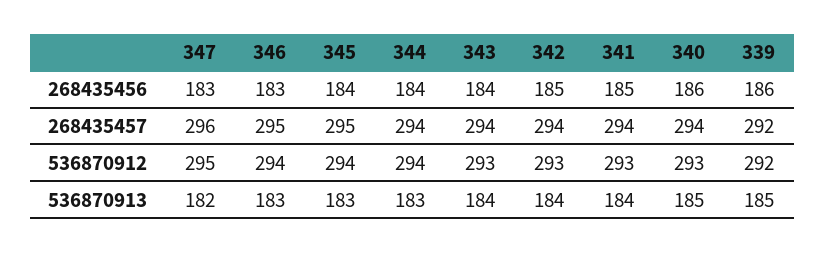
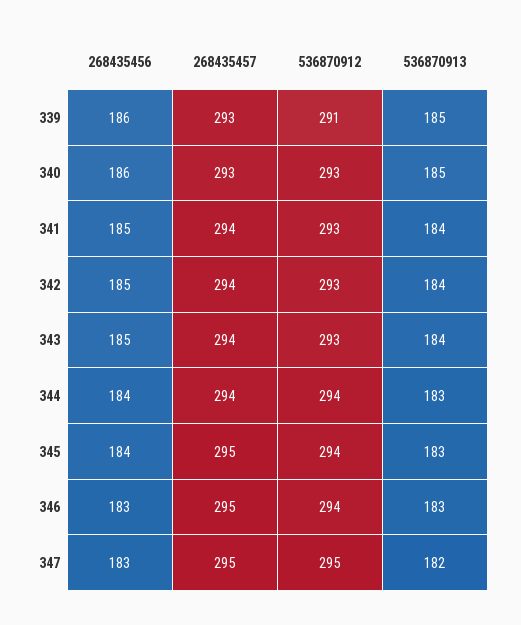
  {
    "347": {
      "268435456": 183,
-     "268435457": 296,
+     "268435457": 295,
      "536870912": 295,
      "536870913": 182
    },
    "346": {
      "268435456": 183,
      "268435457": 295,
      "536870912": 294,
      "536870913": 183
    },
    "345": {
      "268435456": 184,
      "268435457": 295,
      "536870912": 294,
      "536870913": 183
    },
    "344": {
      "268435456": 184,
      "268435457": 294,
      "536870912": 294,
      "536870913": 183
    },
    "343": {
-     "268435456": 184,
+     "268435456": 185,
      "268435457": 294,
      "536870912": 293,
      "536870913": 184
    },
    "342": {
      "268435456": 185,
      "268435457": 294,
      "536870912": 293,
      "536870913": 184
    },
    "341": {
      "268435456": 185,
      "268435457": 294,
      "536870912": 293,
      "536870913": 184
    },
    "340": {
      "268435456": 186,
-     "268435457": 294,
+     "268435457": 293,
      "536870912": 293,
      "536870913": 185
    },
    "339": {
      "268435456": 186,
-     "268435457": 292,
+     "268435457": 293,
-     "536870912": 292,
+     "536870912": 291,
      "536870913": 185
    }
  }

